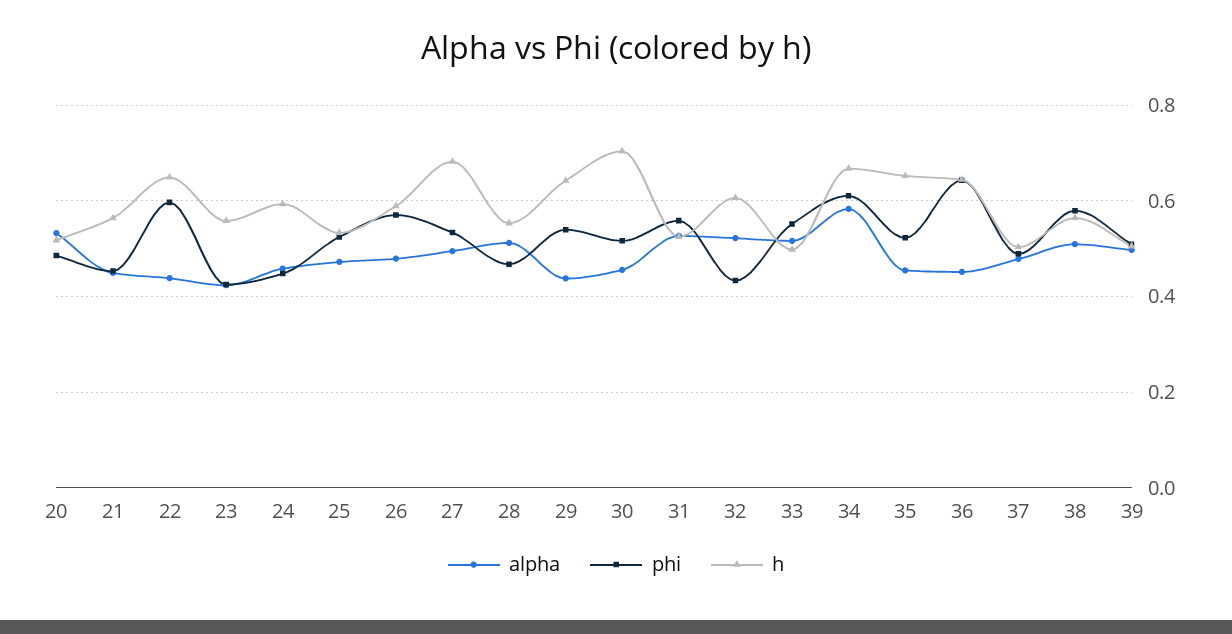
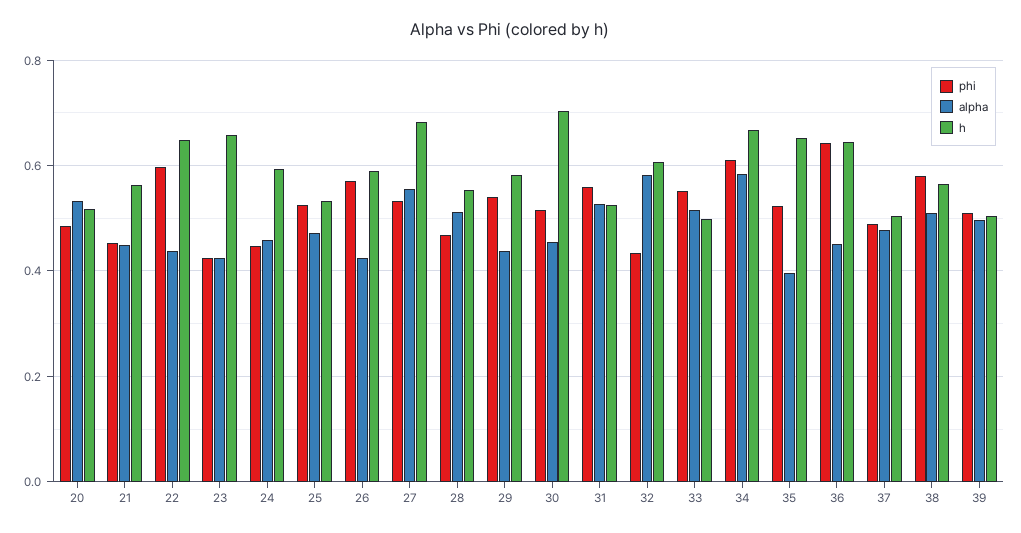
  {
    "alpha": {
      "20": 0.54,
      "21": 0.44,
      "22": 0.44,
      "23": 0.42,
      "24": 0.46,
      "25": 0.48,
-     "26": 0.48,
+     "26": 0.42,
-     "27": 0.5,
+     "27": 0.56,
      "28": 0.52,
      "29": 0.44,
      "30": 0.46,
      "31": 0.52,
-     "32": 0.52,
+     "32": 0.58,
      "33": 0.52,
      "34": 0.58,
-     "35": 0.46,
+     "35": 0.4,
      "36": 0.46,
      "37": 0.48,
      "38": 0.5,
      "39": 0.5
    },
    "phi": {
      "20": 0.48,
      "21": 0.46,
      "22": 0.6,
      "23": 0.42,
      "24": 0.44,
      "25": 0.52,
      "26": 0.58,
      "27": 0.54,
      "28": 0.46,
      "29": 0.54,
      "30": 0.52,
      "31": 0.56,
      "32": 0.44,
      "33": 0.56,
      "34": 0.62,
      "35": 0.52,
      "36": 0.64,
      "37": 0.48,
      "38": 0.58,
      "39": 0.5
    },
    "h": {
      "20": 0.52,
      "21": 0.56,
      "22": 0.64,
-     "23": 0.56,
+     "23": 0.66,
      "24": 0.6,
      "25": 0.54,
      "26": 0.58,
      "27": 0.68,
      "28": 0.56,
-     "29": 0.64,
+     "29": 0.58,
      "30": 0.7,
      "31": 0.52,
      "32": 0.6,
      "33": 0.5,
      "34": 0.66,
      "35": 0.66,
      "36": 0.64,
      "37": 0.5,
      "38": 0.56,
      "39": 0.5
    }
  }

